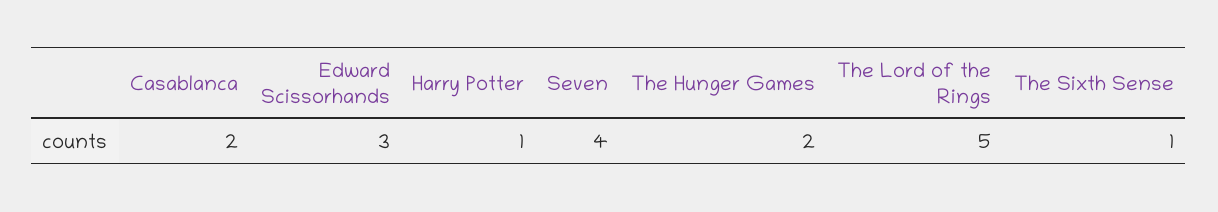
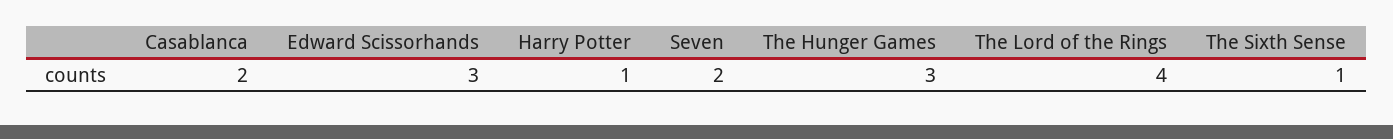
  {
    "Casablanca": 2,
    "Edward Scissorhands": 3,
    "Harry Potter": 1,
-   "Seven": 4,
+   "Seven": 2,
-   "The Hunger Games": 2,
+   "The Hunger Games": 3,
-   "The Lord of the Rings": 5,
+   "The Lord of the Rings": 4,
    "The Sixth Sense": 1
  }

